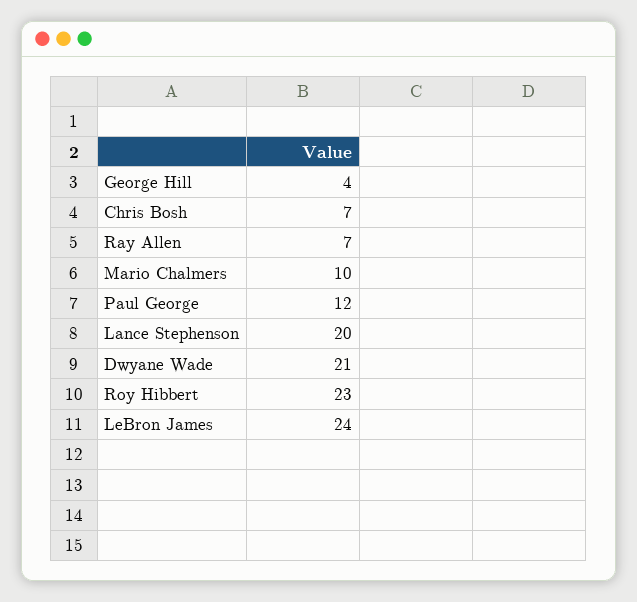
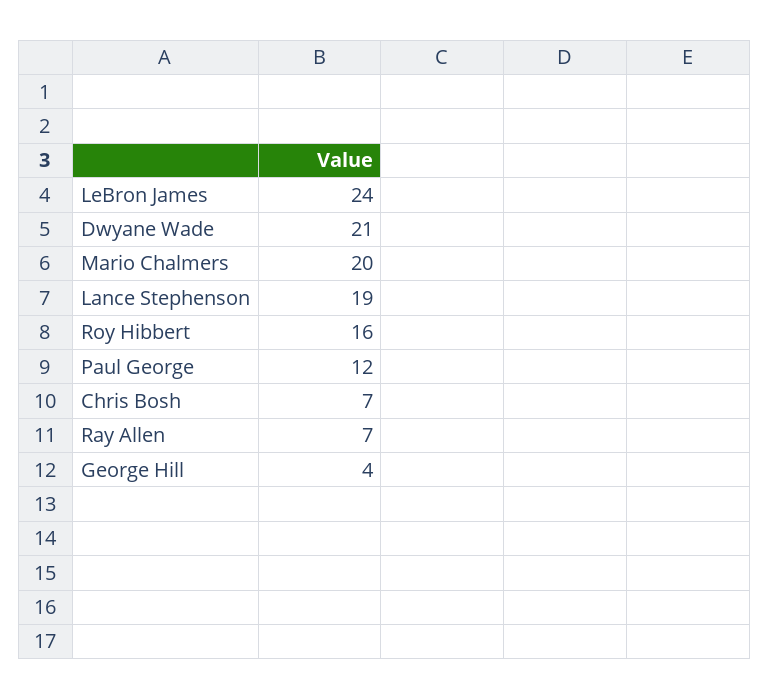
  {
    "George Hill": 4,
    "Chris Bosh": 7,
    "Ray Allen": 7,
-   "Mario Chalmers": 10,
+   "Mario Chalmers": 20,
    "Paul George": 12,
-   "Lance Stephenson": 20,
+   "Lance Stephenson": 19,
    "Dwyane Wade": 21,
-   "Roy Hibbert": 23,
+   "Roy Hibbert": 16,
    "LeBron James": 24
  }

